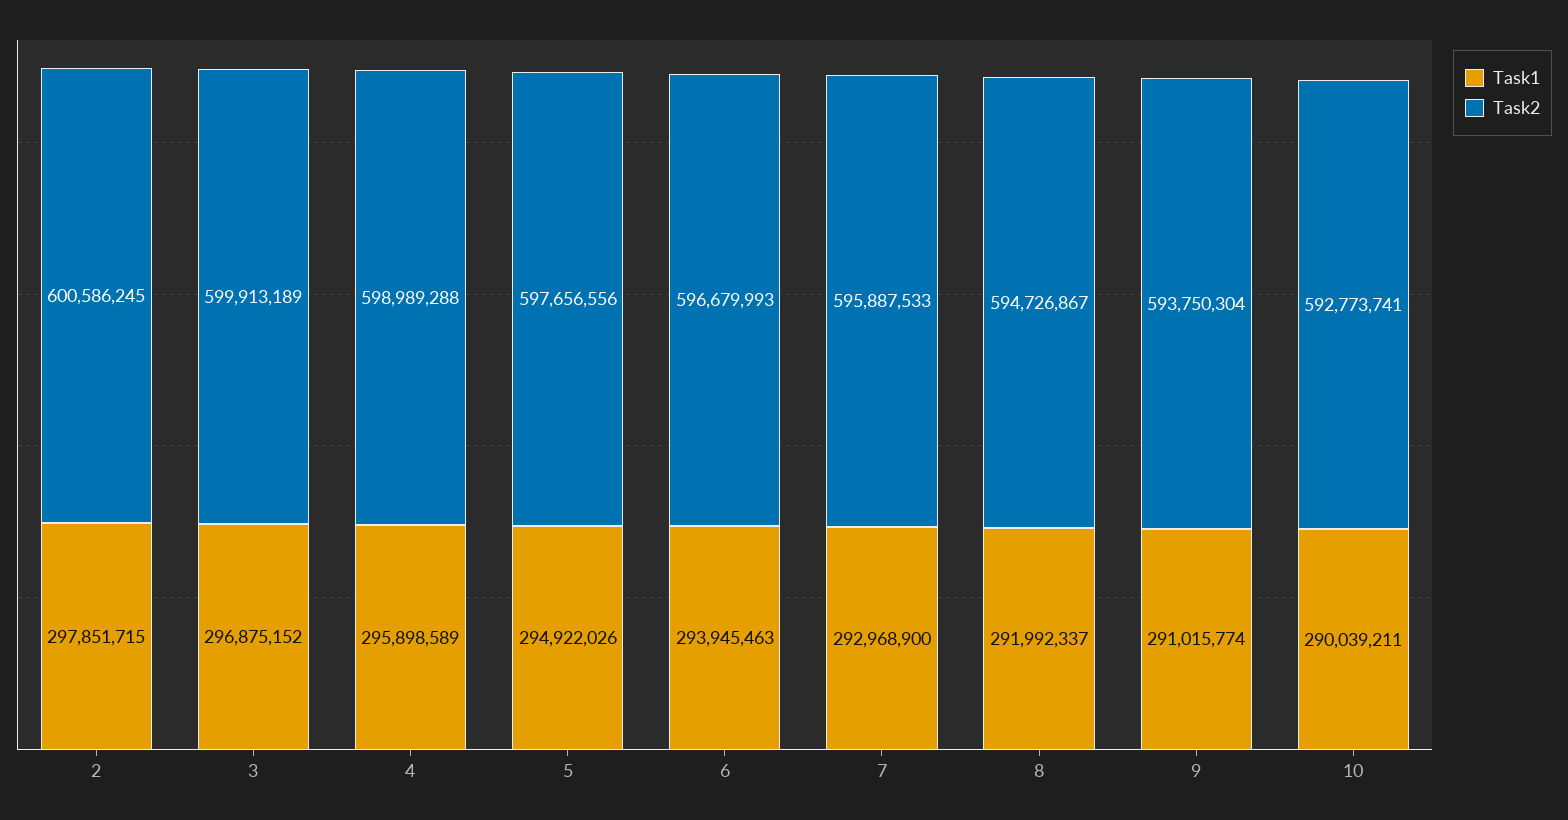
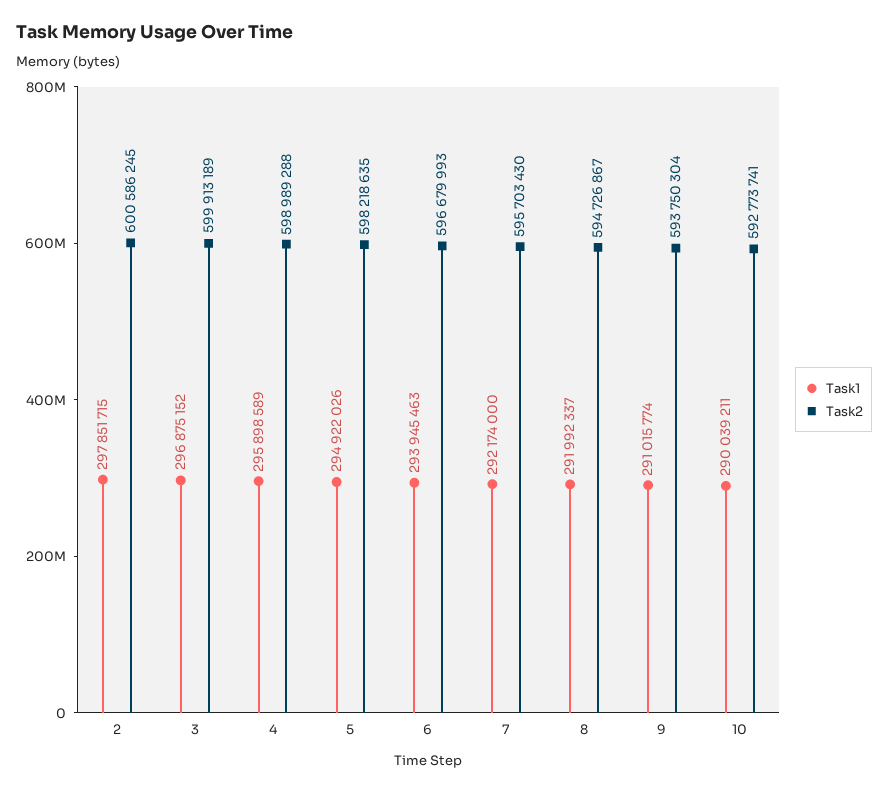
  {
    "Task1": {
      "2": 297851715,
      "3": 296875152,
      "4": 295898589,
      "5": 294922026,
      "6": 293945463,
-     "7": 292968900,
+     "7": 292174000,
      "8": 291992337,
      "9": 291015774,
      "10": 290039211
    },
    "Task2": {
      "2": 600586245,
      "3": 599913189,
      "4": 598989288,
-     "5": 597656556,
+     "5": 598218635,
      "6": 596679993,
-     "7": 595887533,
+     "7": 595703430,
      "8": 594726867,
      "9": 593750304,
      "10": 592773741
    }
  }

